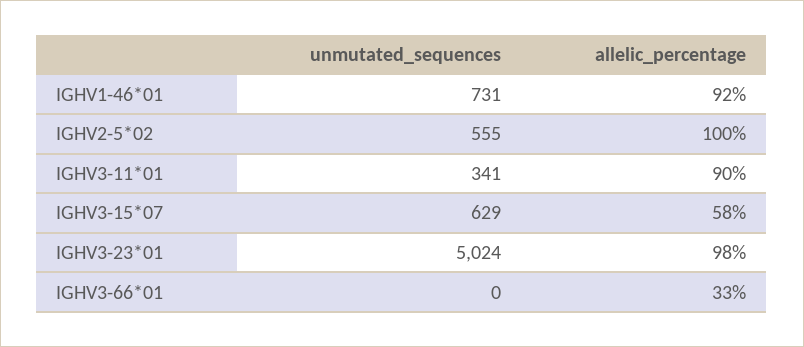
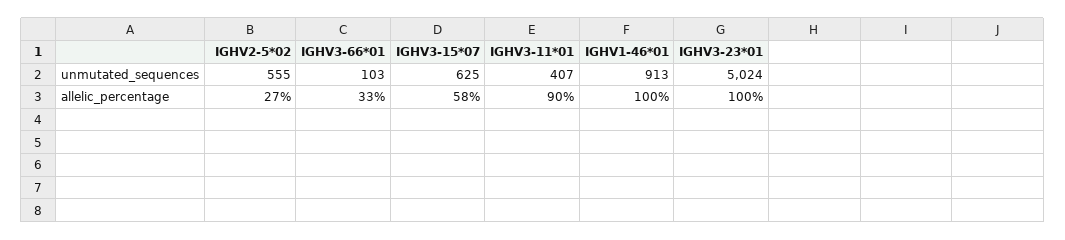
  {
    "unmutated_sequences": {
-     "IGHV1-46*01": 731,
+     "IGHV1-46*01": 913,
      "IGHV2-5*02": 555,
-     "IGHV3-11*01": 341,
+     "IGHV3-11*01": 407,
-     "IGHV3-15*07": 629,
+     "IGHV3-15*07": 625,
      "IGHV3-23*01": 5024,
-     "IGHV3-66*01": 0
+     "IGHV3-66*01": 103
    },
    "allelic_percentage": {
-     "IGHV1-46*01": 92,
+     "IGHV1-46*01": 100,
-     "IGHV2-5*02": 100,
+     "IGHV2-5*02": 27,
      "IGHV3-11*01": 90,
      "IGHV3-15*07": 58,
-     "IGHV3-23*01": 98,
+     "IGHV3-23*01": 100,
      "IGHV3-66*01": 33
    }
  }

